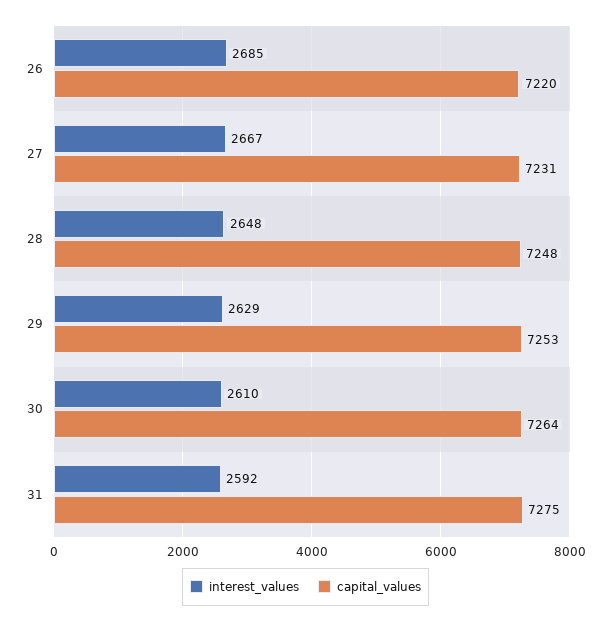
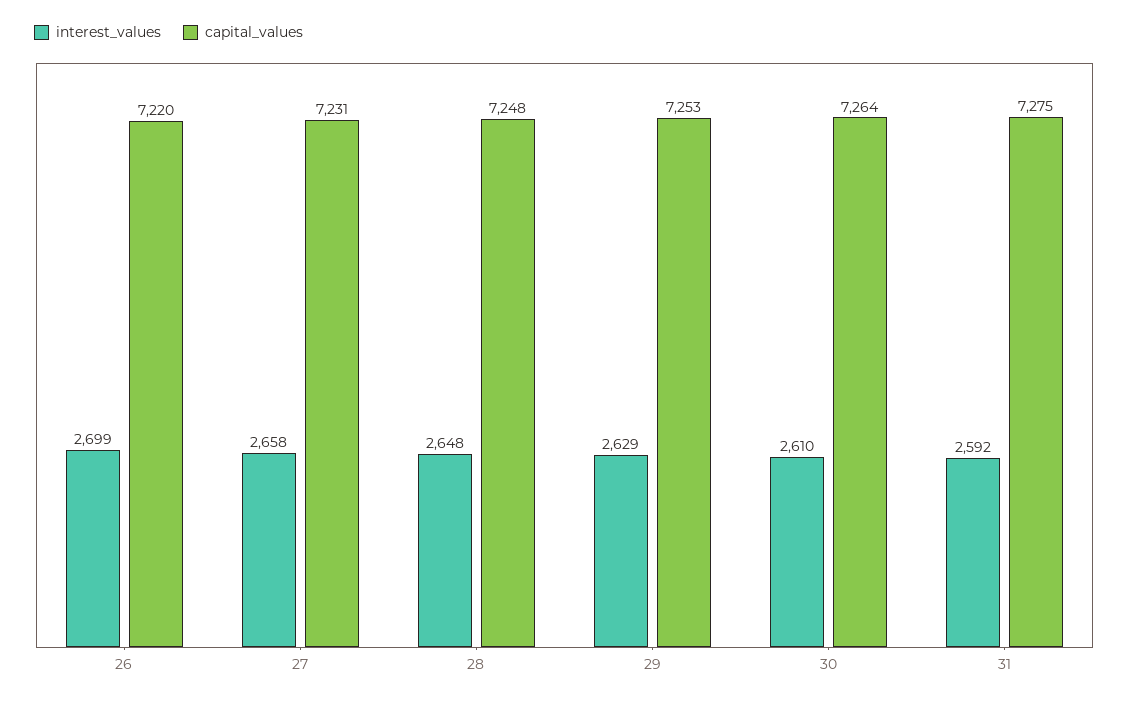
  {
    "interest_values": {
-     "26": 2685,
+     "26": 2699,
-     "27": 2667,
+     "27": 2658,
      "28": 2648,
      "29": 2629,
      "30": 2610,
      "31": 2592
    },
    "capital_values": {
      "26": 7220,
      "27": 7231,
      "28": 7248,
      "29": 7253,
      "30": 7264,
      "31": 7275
    }
  }

